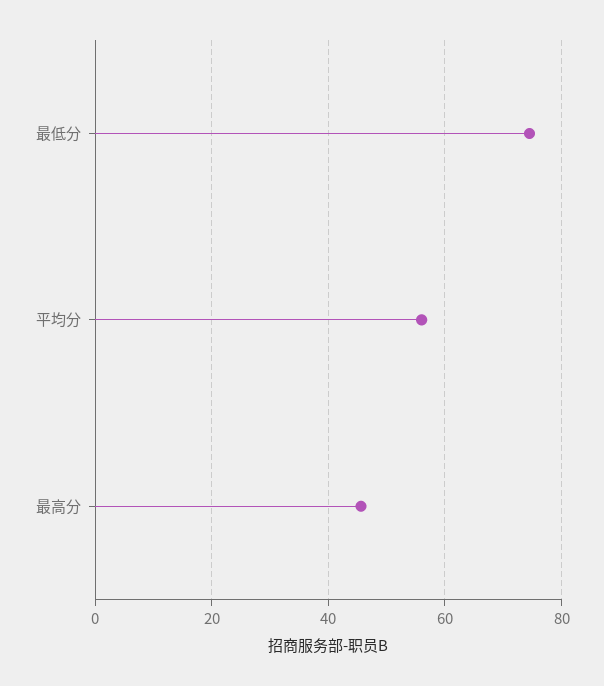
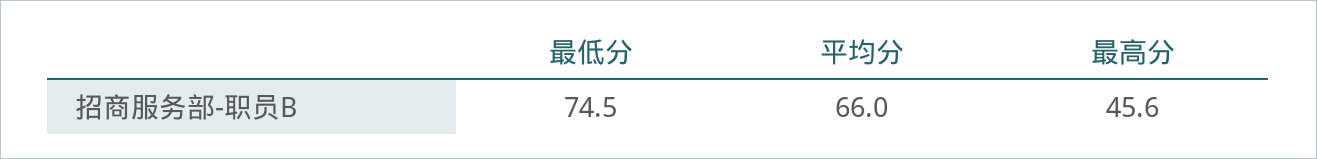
  {
    "最低分": 74.5,
-   "平均分": 56,
+   "平均分": 66,
    "最高分": 45.6
  }

